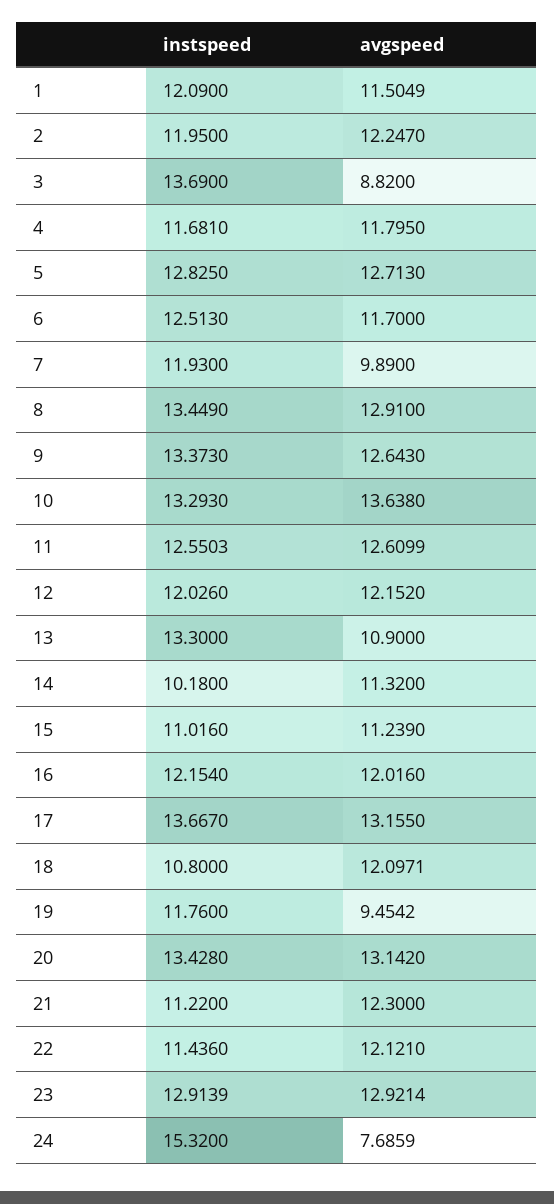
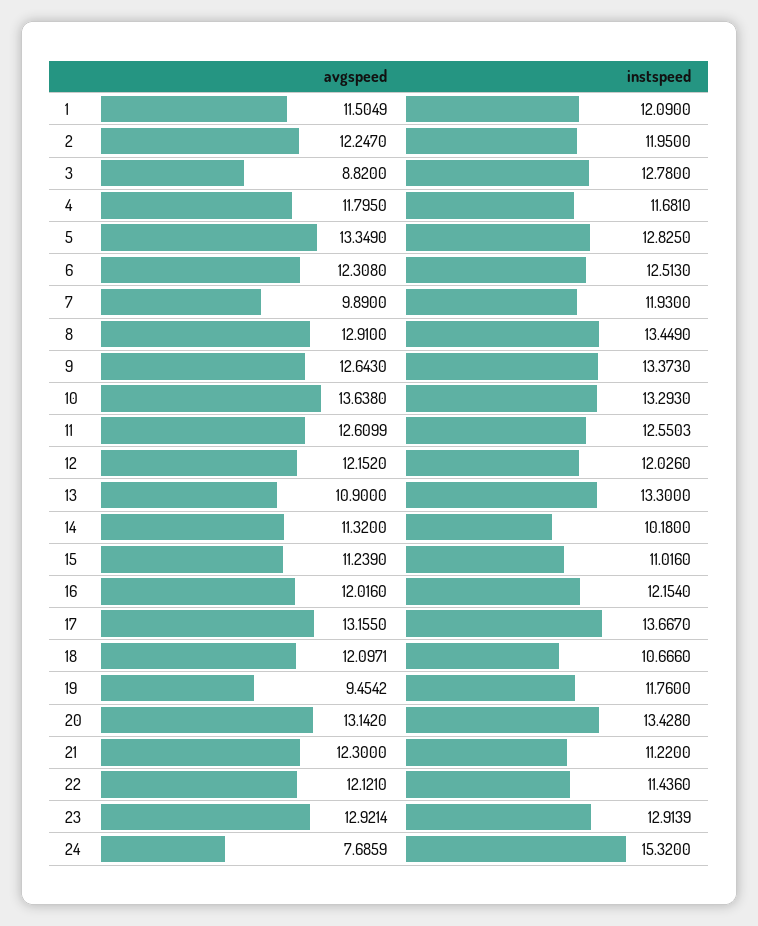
  {
    "instspeed": {
      "1": 12.09,
      "2": 11.95,
-     "3": 13.69,
+     "3": 12.78,
      "4": 11.681,
      "5": 12.825,
      "6": 12.513,
      "7": 11.93,
      "8": 13.449,
      "9": 13.373,
      "10": 13.293,
      "11": 12.5503,
      "12": 12.026,
      "13": 13.3,
      "14": 10.18,
      "15": 11.016,
      "16": 12.154,
      "17": 13.667,
-     "18": 10.8,
+     "18": 10.666,
      "19": 11.76,
      "20": 13.428,
      "21": 11.22,
      "22": 11.436,
      "23": 12.9139,
      "24": 15.32
    },
    "avgspeed": {
      "1": 11.5049,
      "2": 12.247,
      "3": 8.82,
      "4": 11.795,
-     "5": 12.713,
+     "5": 13.349,
-     "6": 11.7,
+     "6": 12.308,
      "7": 9.89,
      "8": 12.91,
      "9": 12.643,
      "10": 13.638,
      "11": 12.6099,
      "12": 12.152,
      "13": 10.9,
      "14": 11.32,
      "15": 11.239,
      "16": 12.016,
      "17": 13.155,
      "18": 12.0971,
      "19": 9.4542,
      "20": 13.142,
      "21": 12.3,
      "22": 12.121,
      "23": 12.9214,
      "24": 7.6859
    }
  }

